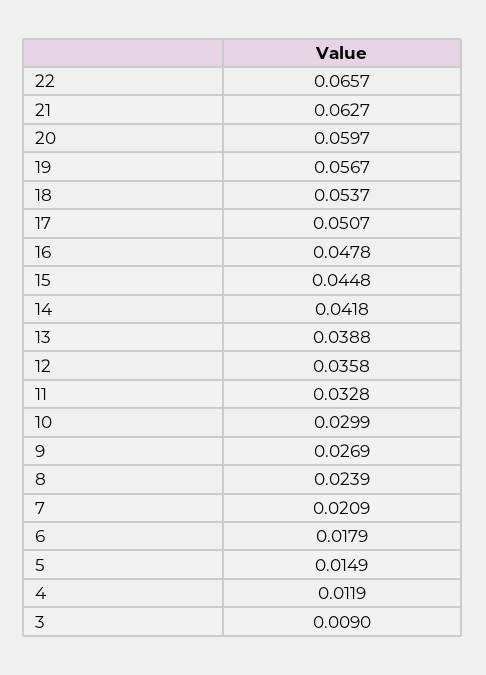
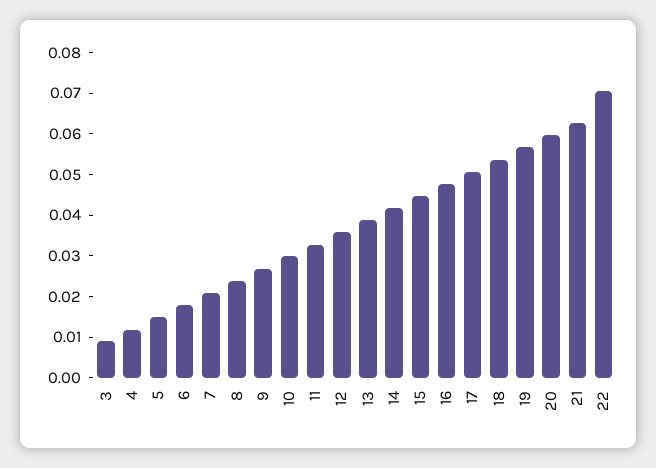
  {
-   "22": 0.0657,
+   "22": 0.07,
    "21": 0.0627,
    "20": 0.0597,
    "19": 0.0567,
    "18": 0.0537,
    "17": 0.0507,
    "16": 0.0478,
    "15": 0.0448,
    "14": 0.0418,
    "13": 0.0388,
    "12": 0.0358,
    "11": 0.0328,
    "10": 0.0299,
    "9": 0.0269,
    "8": 0.0239,
    "7": 0.0209,
    "6": 0.0179,
    "5": 0.0149,
    "4": 0.0119,
    "3": 0.009
  }

